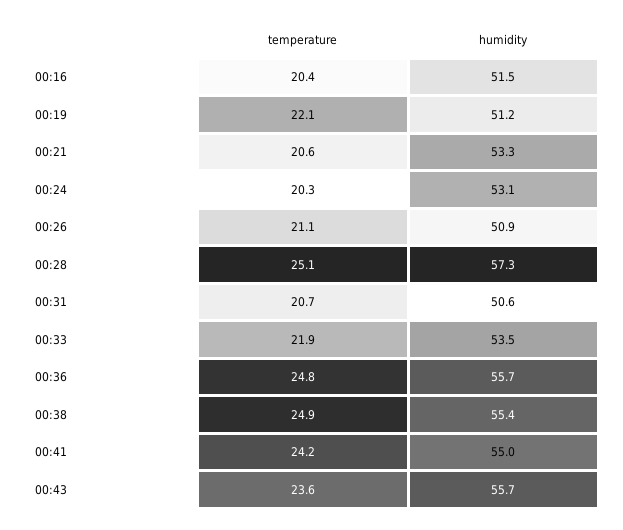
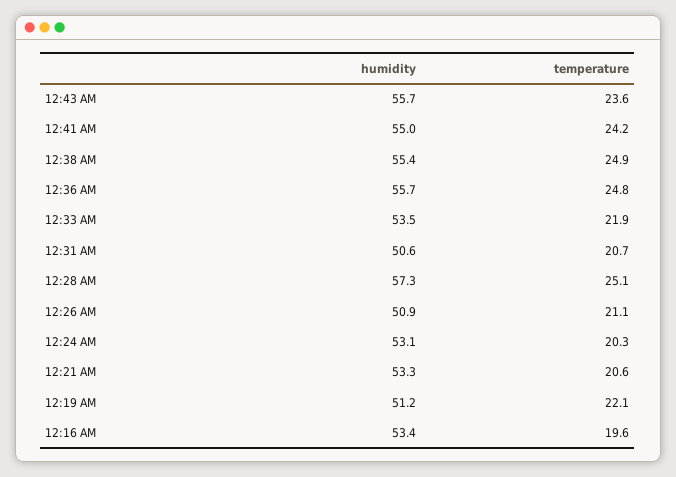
  {
    "temperature": {
-     "00:16": 20.4,
+     "00:16": 19.6,
      "00:19": 22.1,
      "00:21": 20.6,
      "00:24": 20.3,
      "00:26": 21.1,
      "00:28": 25.1,
      "00:31": 20.7,
      "00:33": 21.9,
      "00:36": 24.8,
      "00:38": 24.9,
      "00:41": 24.2,
      "00:43": 23.6
    },
    "humidity": {
-     "00:16": 51.5,
+     "00:16": 53.4,
      "00:19": 51.2,
      "00:21": 53.3,
      "00:24": 53.1,
      "00:26": 50.9,
      "00:28": 57.3,
      "00:31": 50.6,
      "00:33": 53.5,
      "00:36": 55.7,
      "00:38": 55.4,
      "00:41": 55,
      "00:43": 55.7
    }
  }

